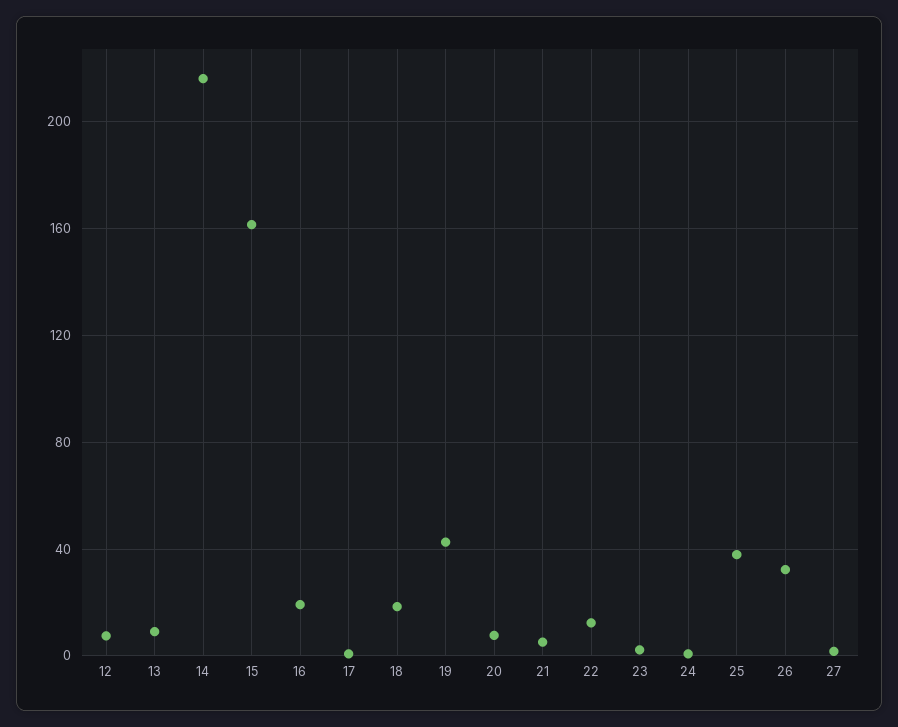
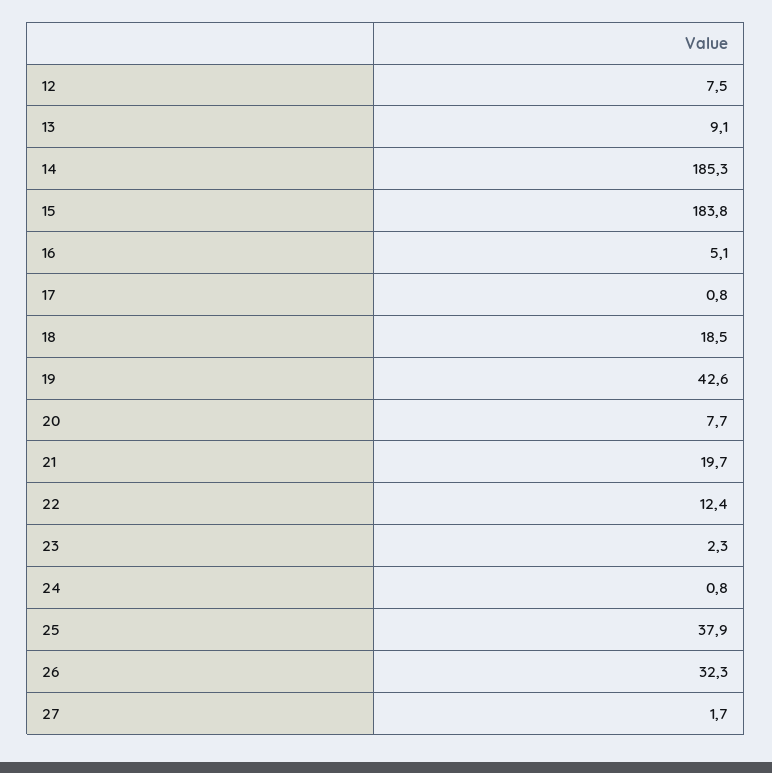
  {
    "12": 7.5,
    "13": 9.1,
-   "14": 215,
+   "14": 185.3,
-   "15": 160,
+   "15": 183.8,
-   "16": 20,
+   "16": 5.1,
    "17": 0.8,
    "18": 18.5,
    "19": 42.6,
    "20": 7.7,
-   "21": 5,
+   "21": 19.7,
    "22": 12.4,
    "23": 2.3,
    "24": 0.8,
    "25": 37.9,
    "26": 32.3,
    "27": 1.7
  }

